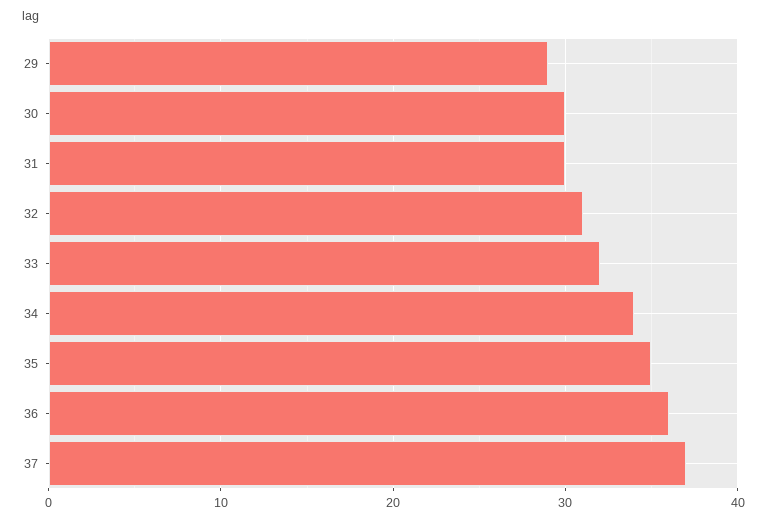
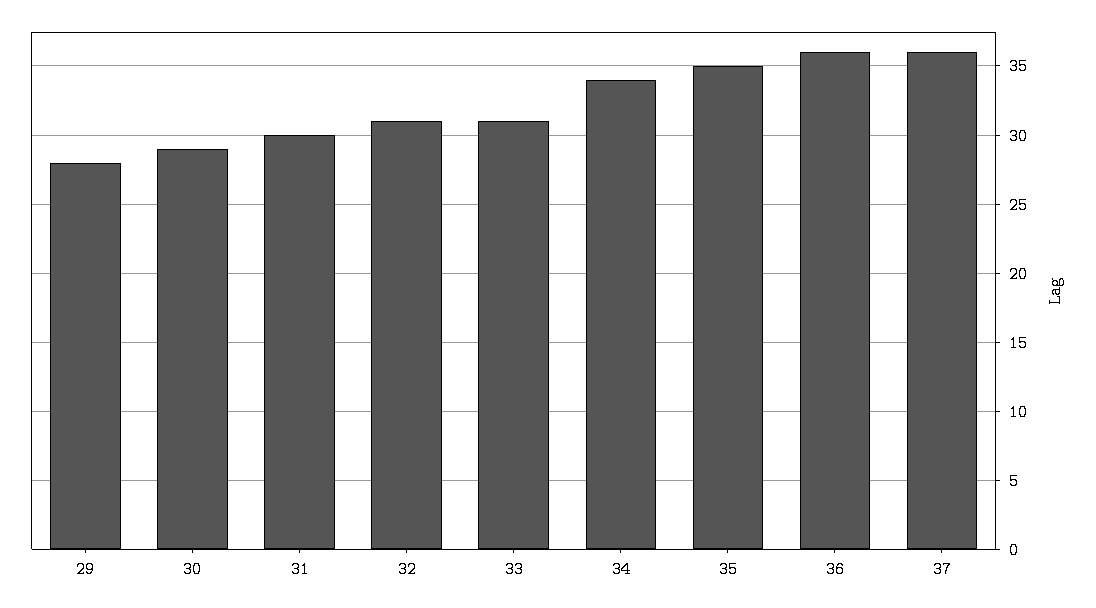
  {
-   "29": 29,
+   "29": 28,
-   "30": 30,
+   "30": 29,
    "31": 30,
    "32": 31,
-   "33": 32,
+   "33": 31,
    "34": 34,
    "35": 35,
    "36": 36,
-   "37": 37
+   "37": 36
  }

